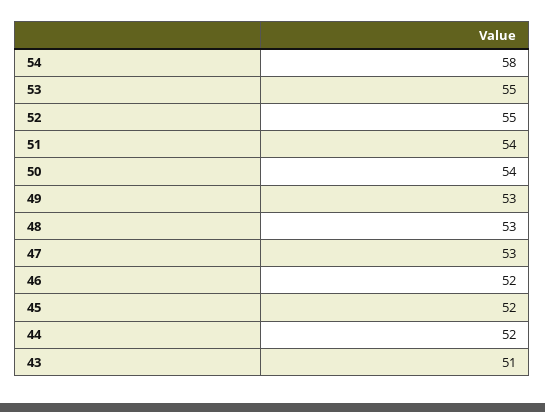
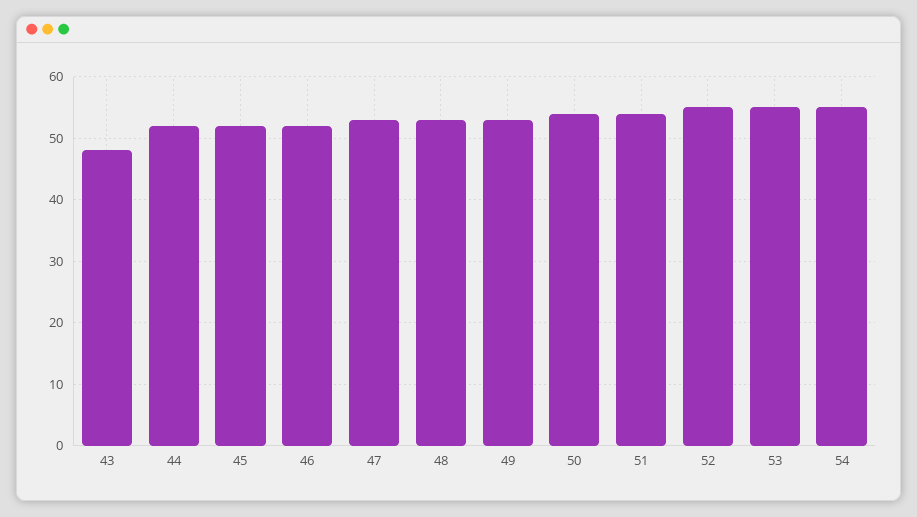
  {
-   "54": 58,
+   "54": 55,
    "53": 55,
    "52": 55,
    "51": 54,
    "50": 54,
    "49": 53,
    "48": 53,
    "47": 53,
    "46": 52,
    "45": 52,
    "44": 52,
-   "43": 51
+   "43": 48
  }

